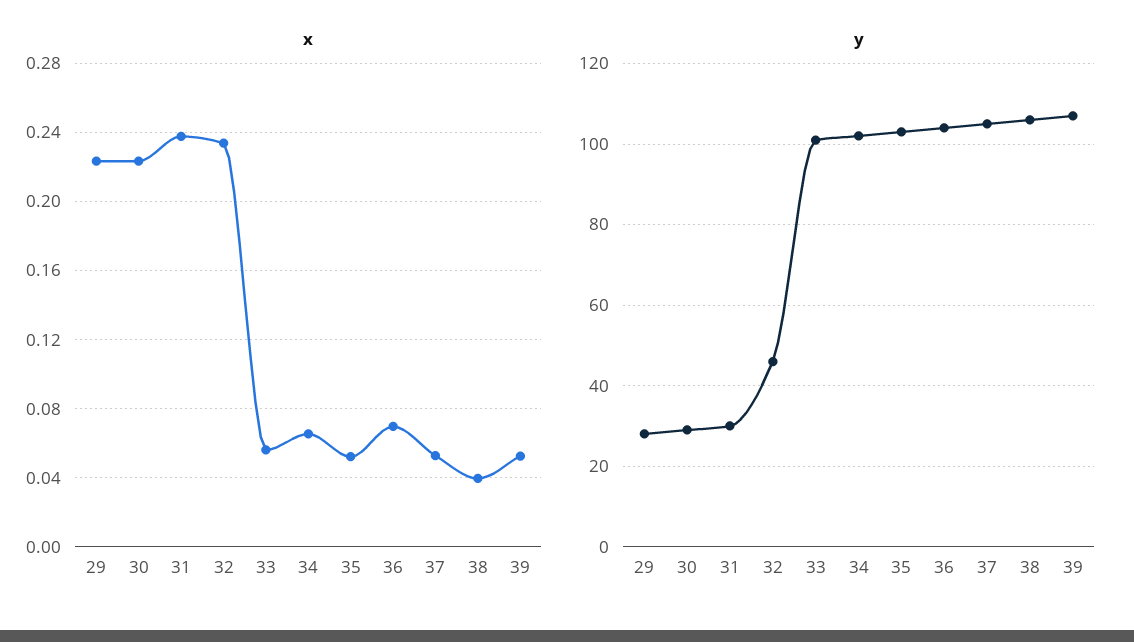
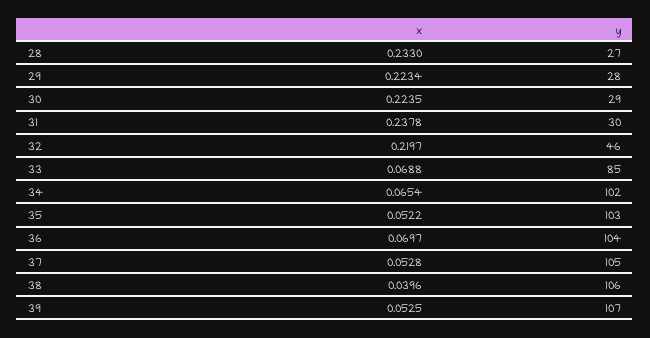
  {
    "x": {
      "29": 0.2234,
      "30": 0.2235,
      "31": 0.2378,
-     "32": 0.235,
+     "32": 0.2197,
-     "33": 0.055,
+     "33": 0.0688,
      "34": 0.0654,
      "35": 0.0522,
      "36": 0.0697,
      "37": 0.0528,
      "38": 0.0396,
-     "39": 0.0525
+     "39": 0.0525,
+     "28": 0.233
    },
    "y": {
      "29": 28,
      "30": 29,
      "31": 30,
      "32": 46,
-     "33": 100,
+     "33": 85,
      "34": 102,
      "35": 103,
      "36": 104,
      "37": 105,
      "38": 106,
-     "39": 107
+     "39": 107,
+     "28": 27
    }
  }

